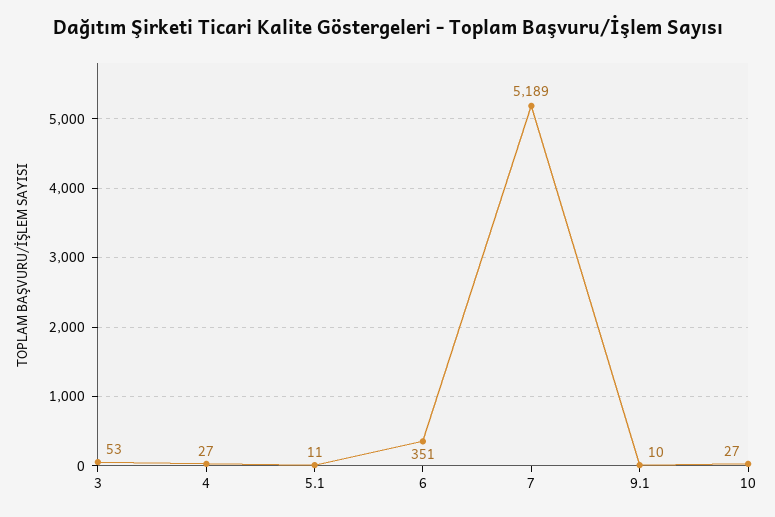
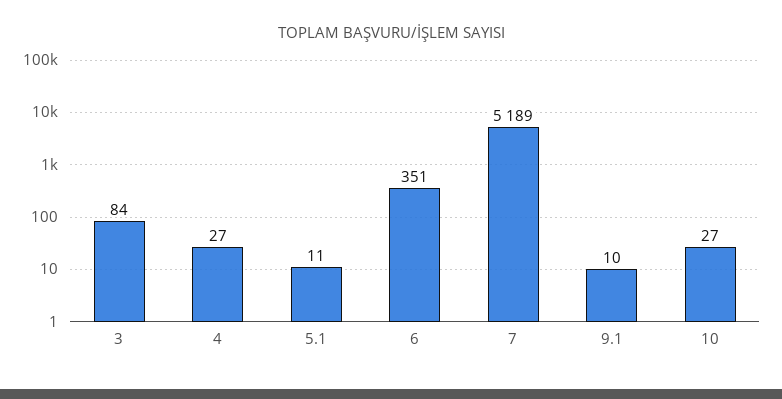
  {
-   "3": 53,
+   "3": 84,
    "4": 27,
    "5.1": 11,
    "6": 351,
    "7": 5189,
    "9.1": 10,
    "10": 27
  }

